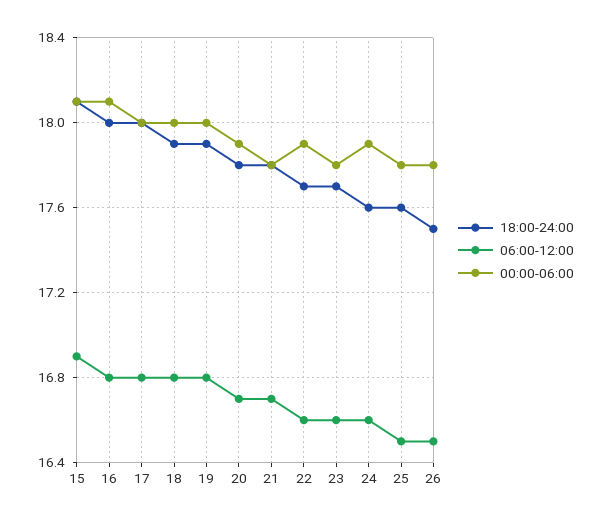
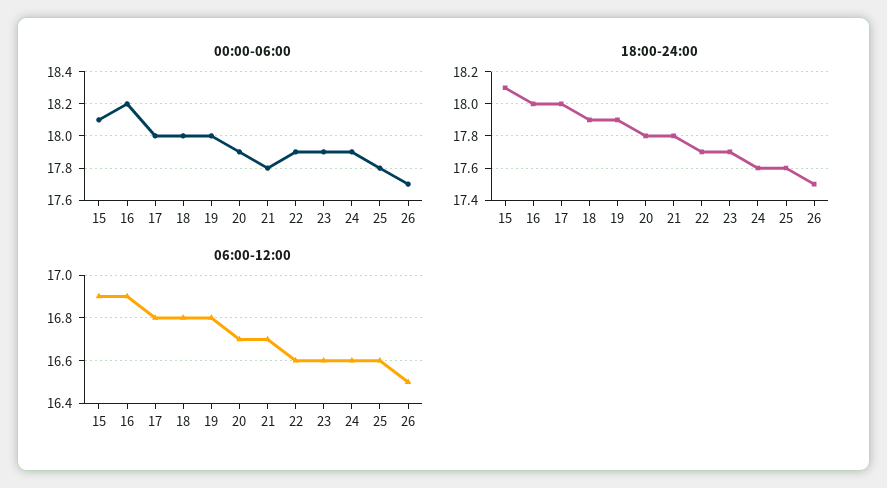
  {
    "18:00-24:00": {
      "15": 18.1,
      "16": 18,
      "17": 18,
      "18": 17.9,
      "19": 17.9,
      "20": 17.8,
      "21": 17.8,
      "22": 17.7,
      "23": 17.7,
      "24": 17.6,
      "25": 17.6,
      "26": 17.5
    },
    "06:00-12:00": {
      "15": 16.9,
-     "16": 16.8,
+     "16": 16.9,
      "17": 16.8,
      "18": 16.8,
      "19": 16.8,
      "20": 16.7,
      "21": 16.7,
      "22": 16.6,
      "23": 16.6,
      "24": 16.6,
-     "25": 16.5,
+     "25": 16.6,
      "26": 16.5
    },
    "00:00-06:00": {
      "15": 18.1,
-     "16": 18.1,
+     "16": 18.2,
      "17": 18,
      "18": 18,
      "19": 18,
      "20": 17.9,
      "21": 17.8,
      "22": 17.9,
-     "23": 17.8,
+     "23": 17.9,
      "24": 17.9,
      "25": 17.8,
-     "26": 17.8
+     "26": 17.7
    }
  }

